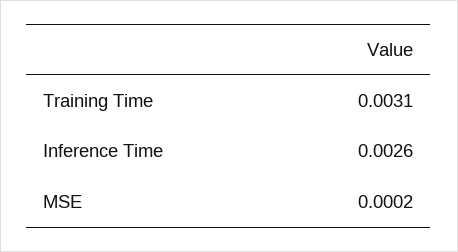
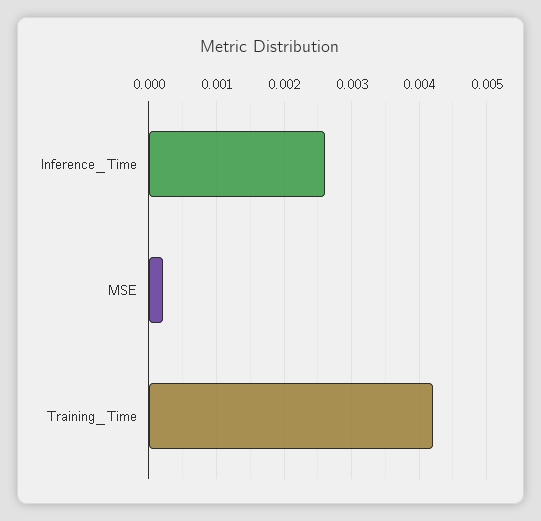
  {
-   "Training Time": 0.0031,
+   "Training Time": 0.0042,
    "Inference Time": 0.0026,
    "MSE": 0.0002
  }

